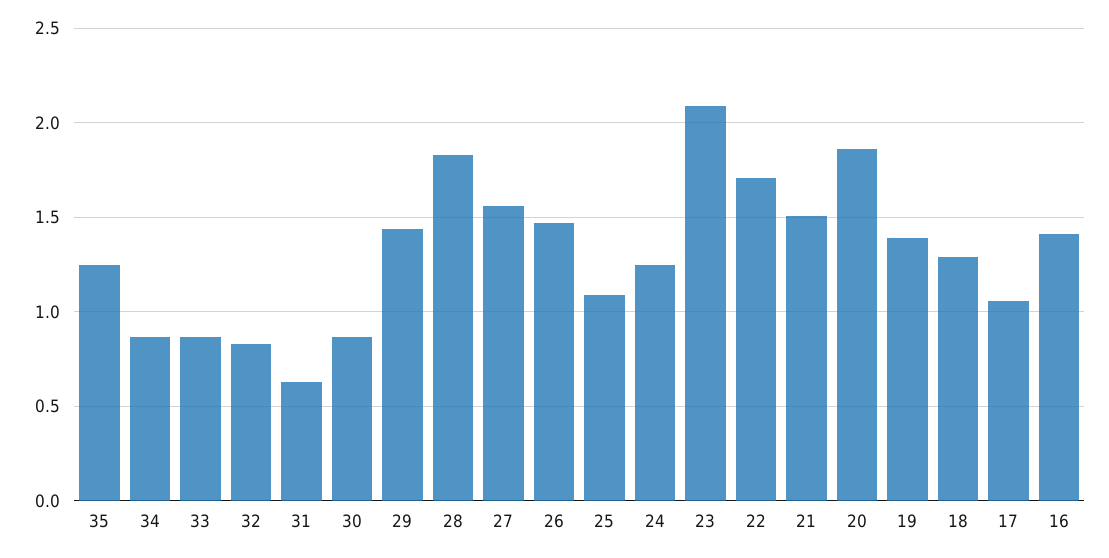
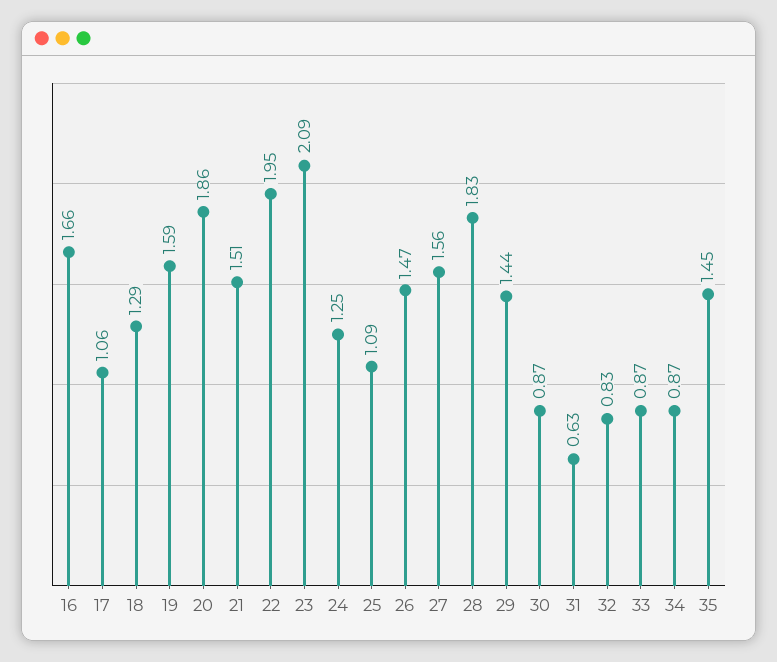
  {
-   "35": 1.25,
+   "35": 1.45,
    "34": 0.87,
    "33": 0.87,
    "32": 0.83,
    "31": 0.63,
    "30": 0.87,
    "29": 1.44,
    "28": 1.83,
    "27": 1.56,
    "26": 1.47,
    "25": 1.09,
    "24": 1.25,
    "23": 2.09,
-   "22": 1.7,
+   "22": 1.95,
    "21": 1.51,
    "20": 1.86,
-   "19": 1.4,
+   "19": 1.59,
    "18": 1.29,
    "17": 1.06,
-   "16": 1.4
+   "16": 1.66
  }

